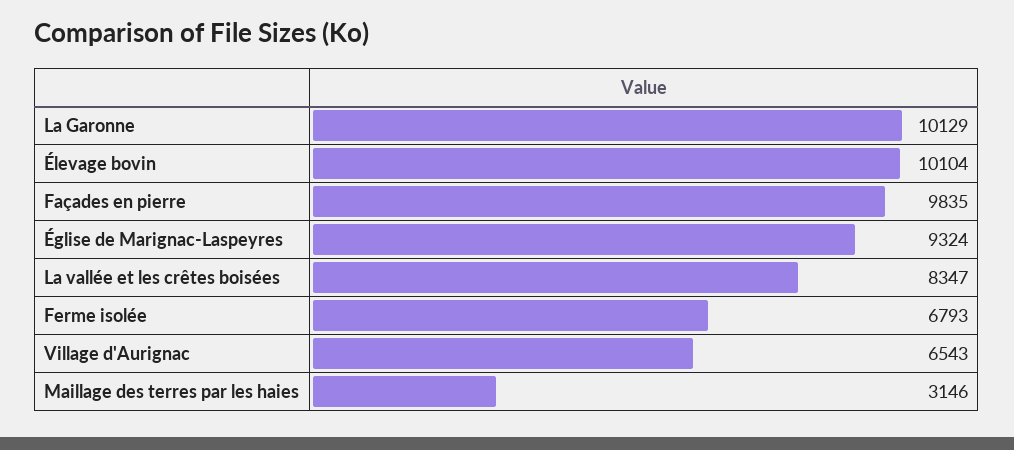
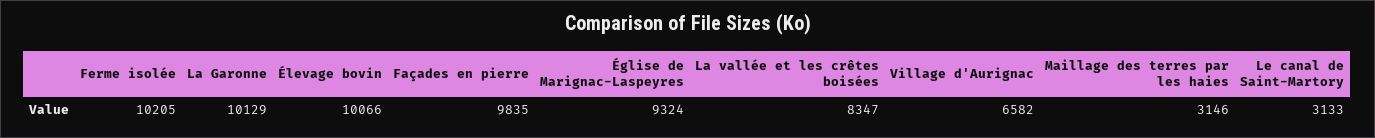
  {
    "La Garonne": 10129,
-   "Élevage bovin": 10104,
+   "Élevage bovin": 10066,
    "Façades en pierre": 9835,
    "Église de Marignac-Laspeyres": 9324,
    "La vallée et les crêtes boisées": 8347,
-   "Ferme isolée": 6793,
+   "Ferme isolée": 10205,
-   "Village d'Aurignac": 6543,
+   "Village d'Aurignac": 6582,
-   "Maillage des terres par les haies": 3146
+   "Maillage des terres par les haies": 3146,
+   "Le canal de Saint-Martory": 3133
  }

